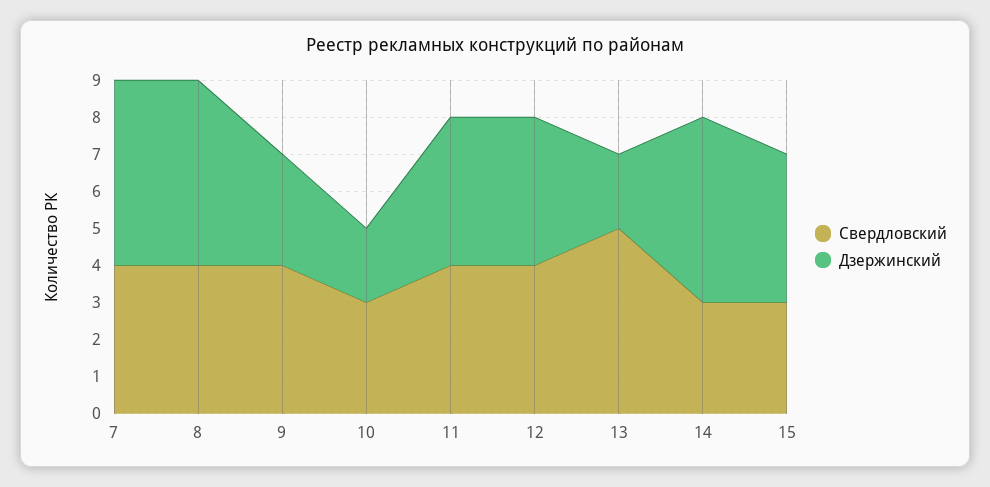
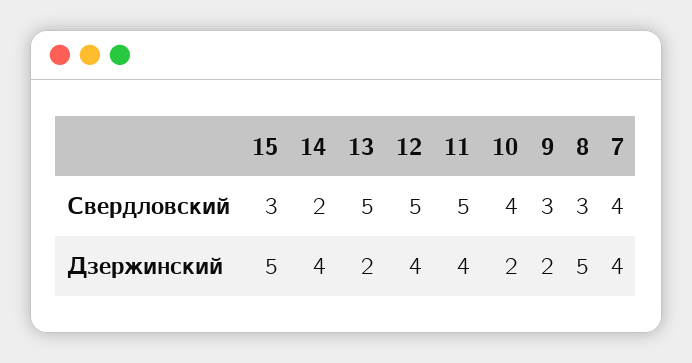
  {
    "Свердловский": {
      "7": 4,
-     "8": 4,
+     "8": 3,
-     "9": 4,
+     "9": 3,
-     "10": 3,
+     "10": 4,
-     "11": 4,
+     "11": 5,
-     "12": 4,
+     "12": 5,
      "13": 5,
-     "14": 3,
+     "14": 2,
      "15": 3
    },
    "Дзержинский": {
-     "7": 5,
+     "7": 4,
      "8": 5,
-     "9": 3,
+     "9": 2,
      "10": 2,
      "11": 4,
      "12": 4,
      "13": 2,
-     "14": 5,
+     "14": 4,
-     "15": 4
+     "15": 5
    }
  }

